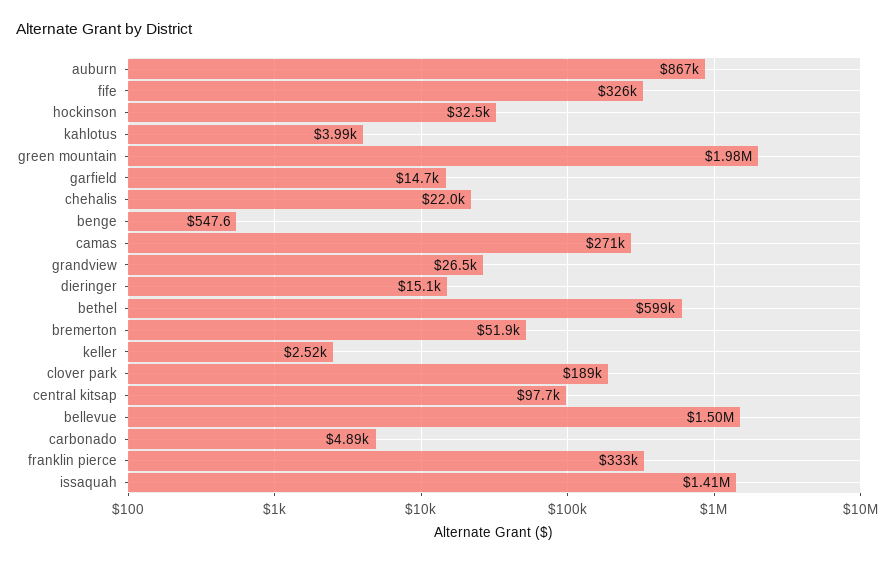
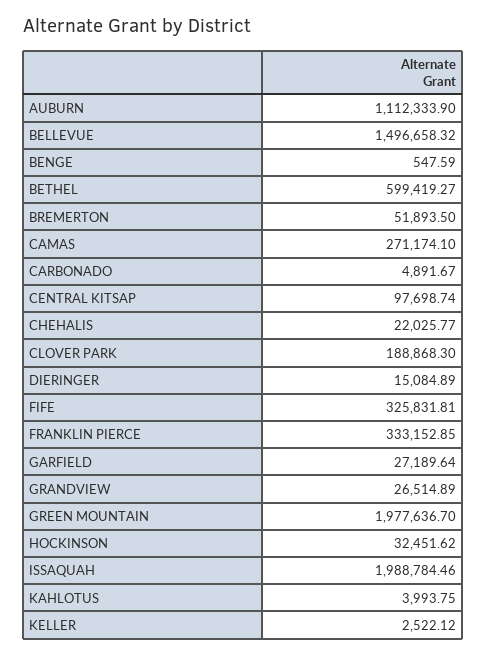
  {
-   "auburn": 867000,
+   "auburn": 1112333.9,
    "fife": 325831.81,
    "hockinson": 32451.62,
    "kahlotus": 3993.75,
    "green mountain": 1977636.7,
-   "garfield": 14700,
+   "garfield": 27189.64,
    "chehalis": 22025.77,
    "benge": 547.59,
    "camas": 271174.1,
    "grandview": 26514.89,
    "dieringer": 15084.89,
    "bethel": 599419.27,
    "bremerton": 51893.5,
    "keller": 2522.12,
    "clover park": 188868.3,
    "central kitsap": 97698.74,
    "bellevue": 1496658.32,
    "carbonado": 4891.67,
    "franklin pierce": 333152.85,
-   "issaquah": 1410000
+   "issaquah": 1988784.46
  }

